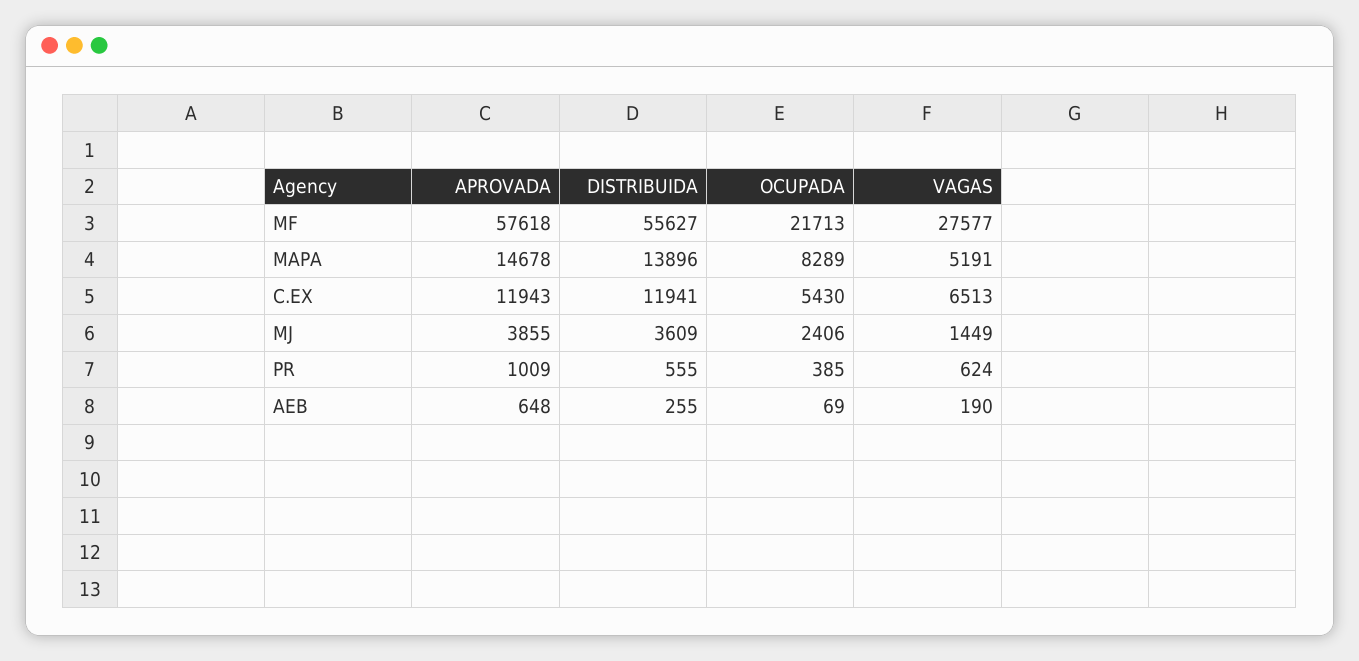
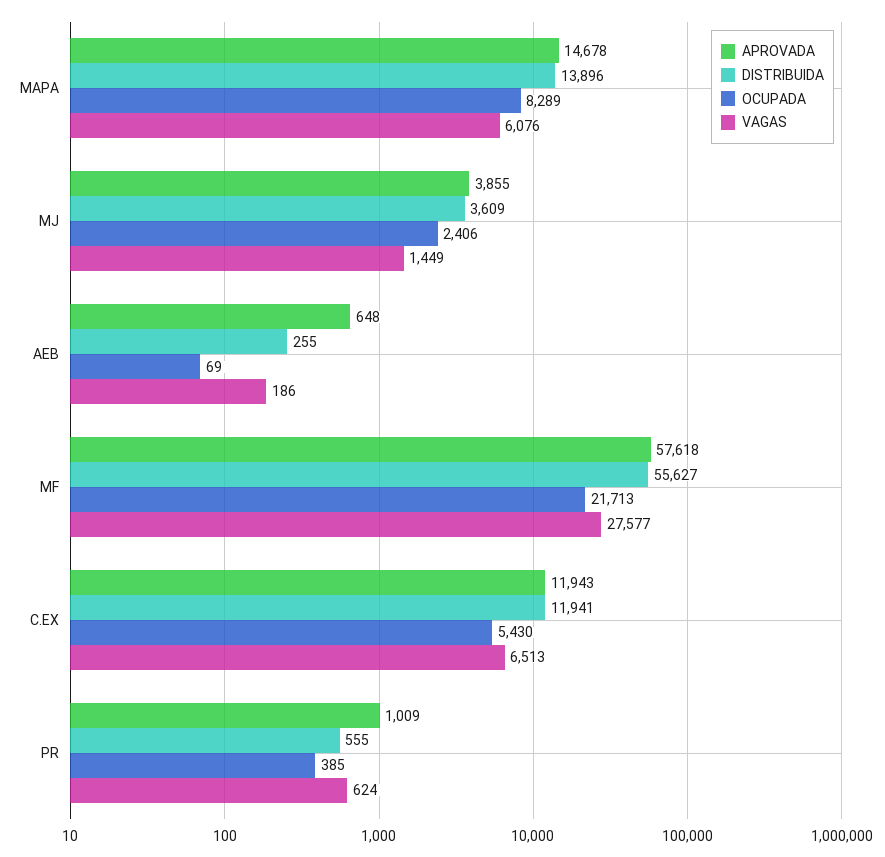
  {
    "APROVADA": {
      "MF": 57618,
      "MAPA": 14678,
      "C.EX": 11943,
      "MJ": 3855,
      "PR": 1009,
      "AEB": 648
    },
    "DISTRIBUIDA": {
      "MF": 55627,
      "MAPA": 13896,
      "C.EX": 11941,
      "MJ": 3609,
      "PR": 555,
      "AEB": 255
    },
    "OCUPADA": {
      "MF": 21713,
      "MAPA": 8289,
      "C.EX": 5430,
      "MJ": 2406,
      "PR": 385,
      "AEB": 69
    },
    "VAGAS": {
      "MF": 27577,
-     "MAPA": 5191,
+     "MAPA": 6076,
      "C.EX": 6513,
      "MJ": 1449,
      "PR": 624,
-     "AEB": 190
+     "AEB": 186
    }
  }

